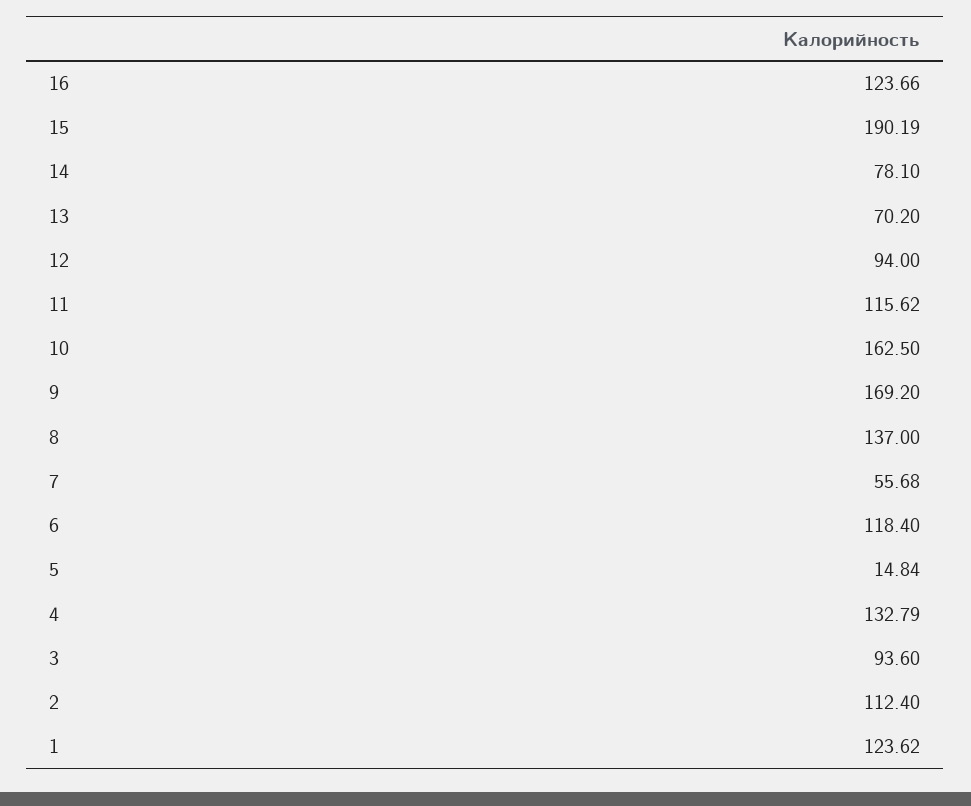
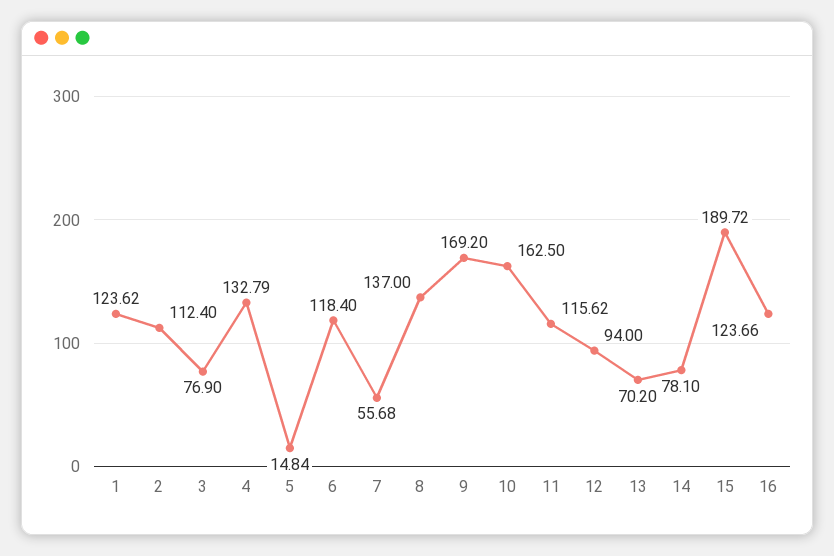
  {
    "16": 123.66,
-   "15": 190.19,
+   "15": 189.72,
    "14": 78.1,
    "13": 70.2,
    "12": 94,
    "11": 115.62,
    "10": 162.5,
    "9": 169.2,
    "8": 137,
    "7": 55.68,
    "6": 118.4,
    "5": 14.84,
    "4": 132.79,
-   "3": 93.6,
+   "3": 76.9,
    "2": 112.4,
    "1": 123.62
  }

